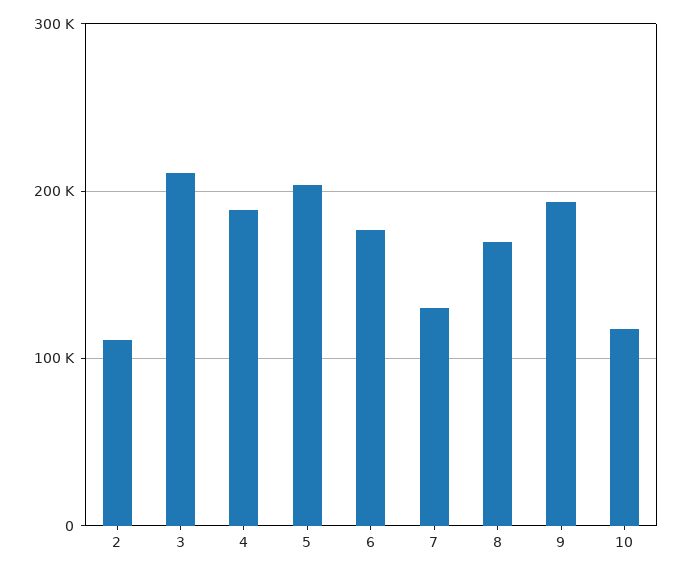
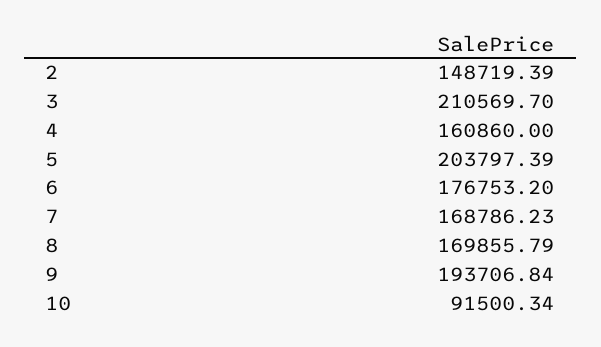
  {
-   "2": 110000,
+   "2": 148719.39,
    "3": 210569.7,
-   "4": 190000,
+   "4": 160860,
    "5": 203797.39,
    "6": 176753.2,
-   "7": 130000,
+   "7": 168786.23,
    "8": 169855.79,
    "9": 193706.84,
-   "10": 120000
+   "10": 91500.34
  }

